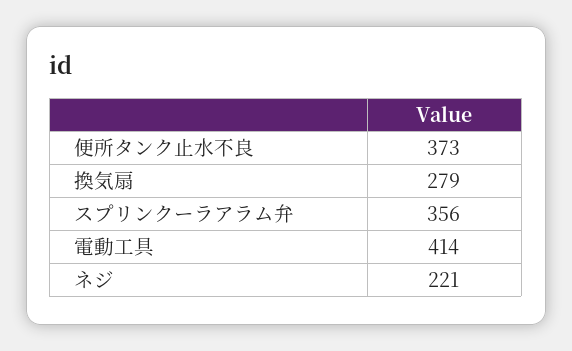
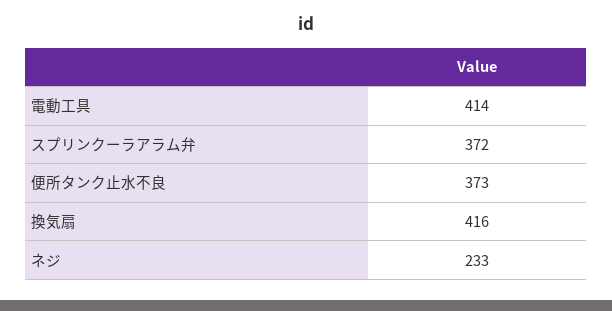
  {
    "便所タンク止水不良": 373,
-   "換気扇": 279,
+   "換気扇": 416,
-   "スプリンクーラアラム弁": 356,
+   "スプリンクーラアラム弁": 372,
    "電動工具": 414,
-   "ネジ": 221
+   "ネジ": 233
  }

